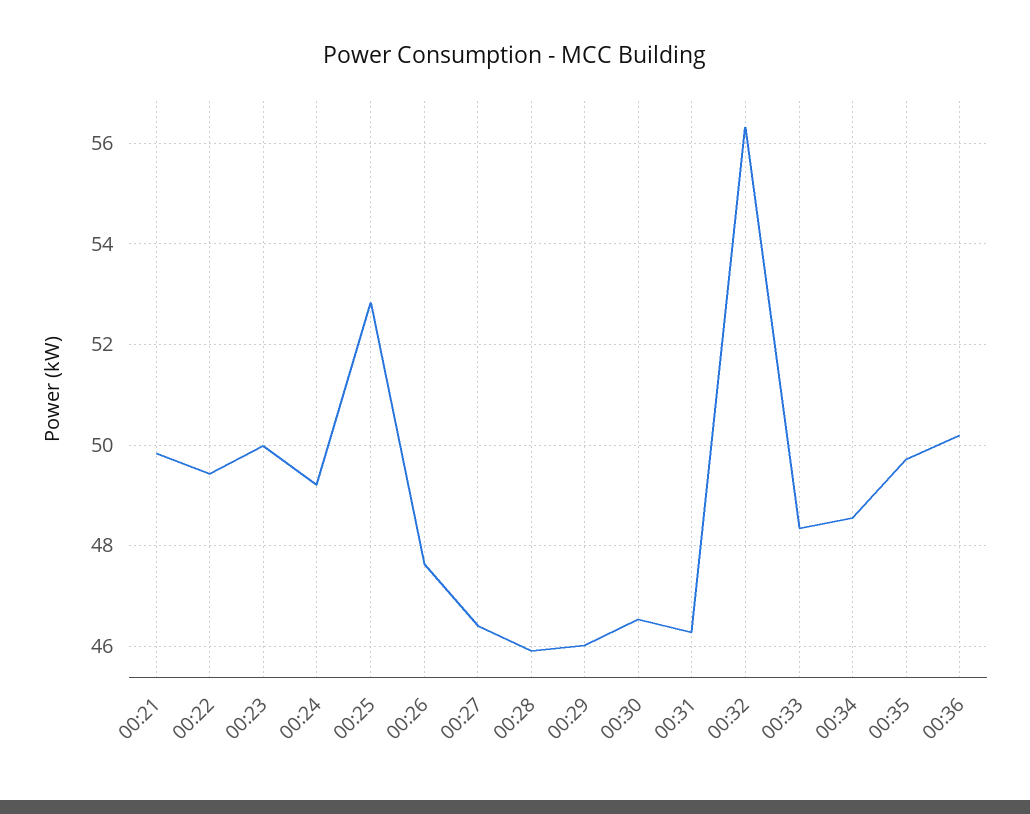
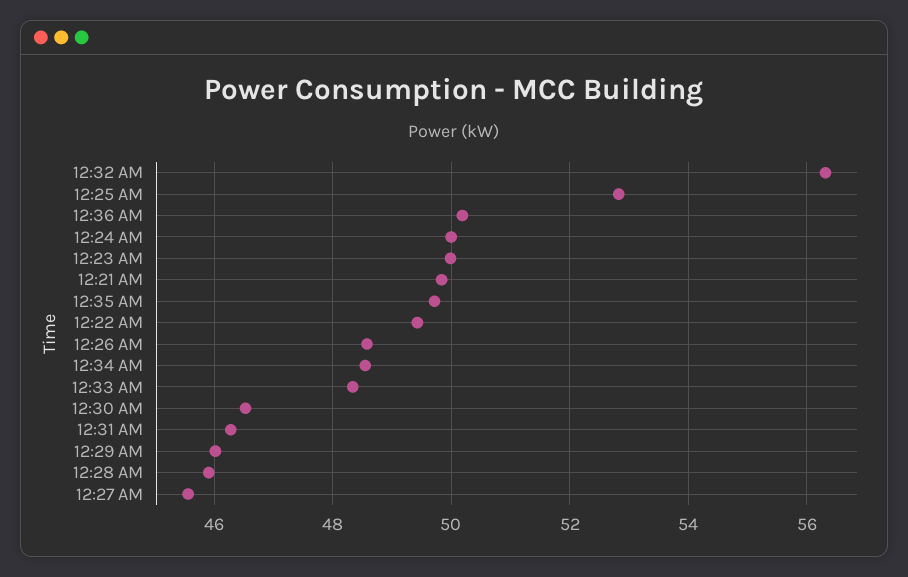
  {
    "00:21": 49.8,
    "00:22": 49.4,
    "00:23": 50,
-   "00:24": 49.2,
+   "00:24": 50,
    "00:25": 52.8,
-   "00:26": 47.6,
+   "00:26": 48.6,
-   "00:27": 46.4,
+   "00:27": 45.6,
    "00:28": 46,
    "00:29": 46,
    "00:30": 46.6,
    "00:31": 46.2,
    "00:32": 56.4,
    "00:33": 48.4,
    "00:34": 48.6,
    "00:35": 49.8,
    "00:36": 50.2
  }

